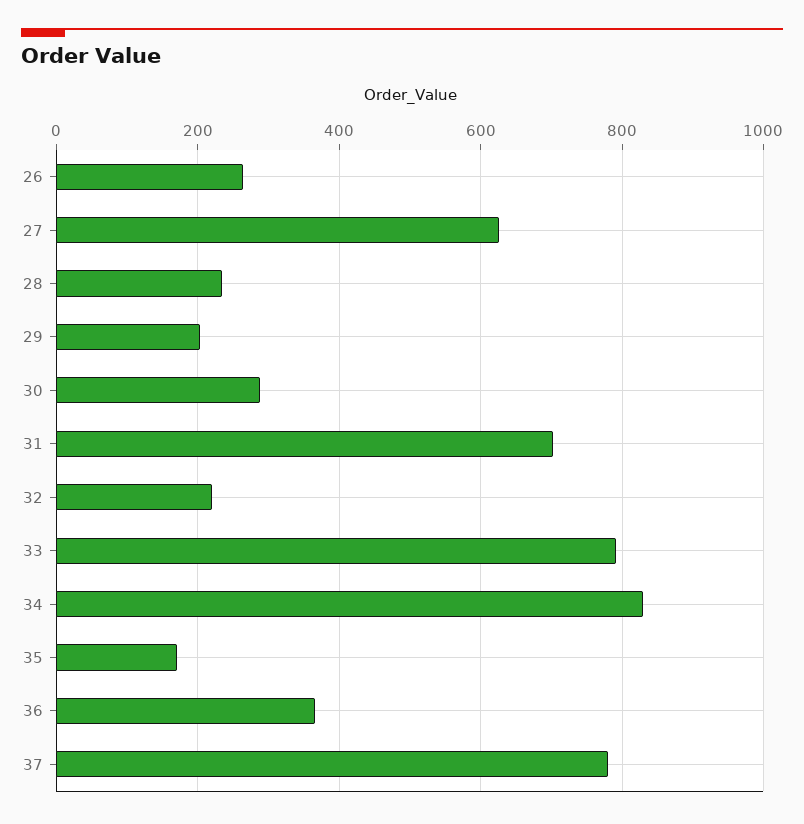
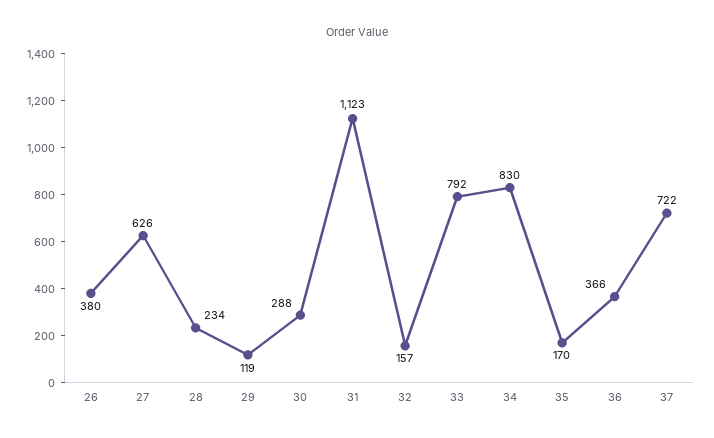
  {
-   "26": 260,
+   "26": 380,
    "27": 626,
    "28": 234,
-   "29": 200,
+   "29": 119,
    "30": 288,
-   "31": 700,
+   "31": 1123,
-   "32": 220,
+   "32": 157,
    "33": 792,
    "34": 830,
    "35": 170,
    "36": 366,
-   "37": 780
+   "37": 722
  }

